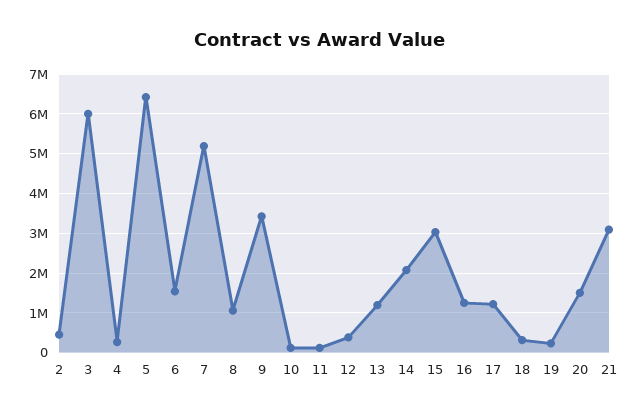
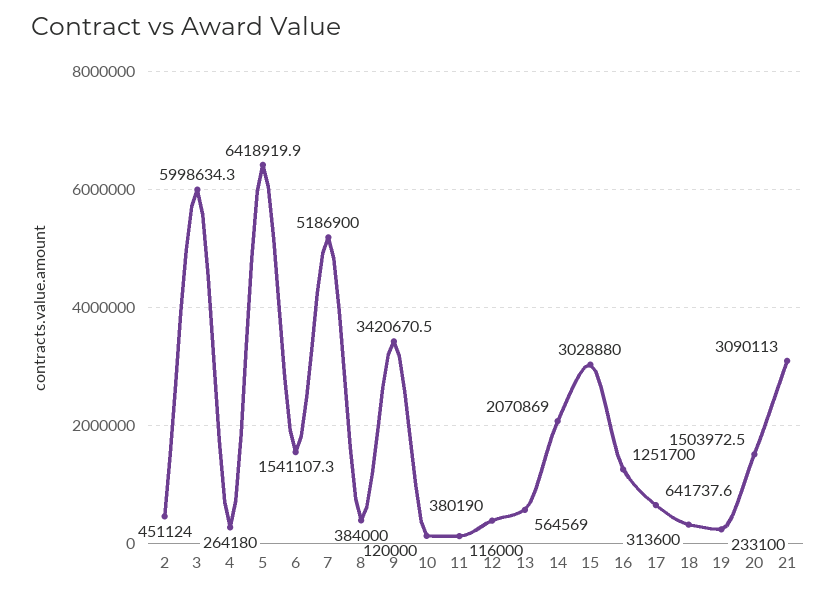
  {
    "2": 451124,
    "3": 5998634.3,
    "4": 264180,
    "5": 6418919.9,
    "6": 1541107.3,
    "7": 5186900,
-   "8": 1000000,
+   "8": 384000,
    "9": 3420670.5,
    "10": 120000,
    "11": 116000,
    "12": 380190,
-   "13": 1200000,
+   "13": 564569,
    "14": 2070869,
    "15": 3028880,
    "16": 1251700,
-   "17": 1200000,
+   "17": 641737.6,
    "18": 313600,
    "19": 233100,
    "20": 1503972.5,
    "21": 3090113
  }

